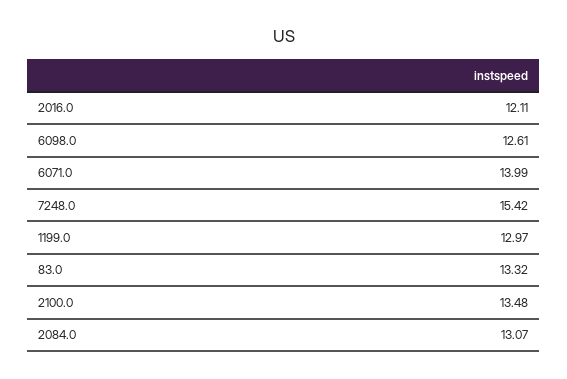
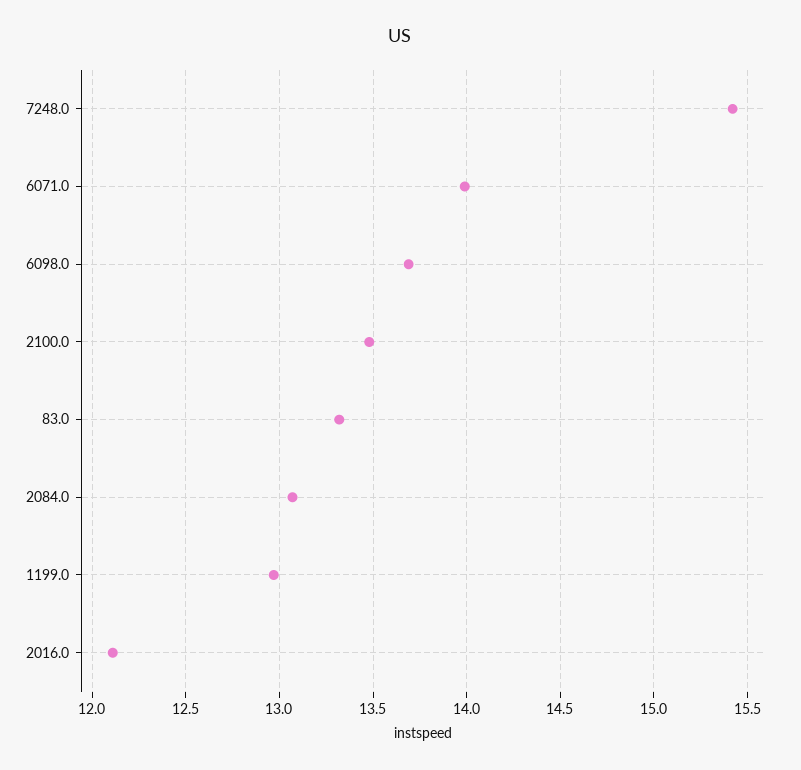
  {
    "2016.0": 12.11,
-   "6098.0": 12.61,
+   "6098.0": 13.7,
    "6071.0": 13.99,
    "7248.0": 15.42,
    "1199.0": 12.97,
    "83.0": 13.32,
    "2100.0": 13.48,
    "2084.0": 13.07
  }

